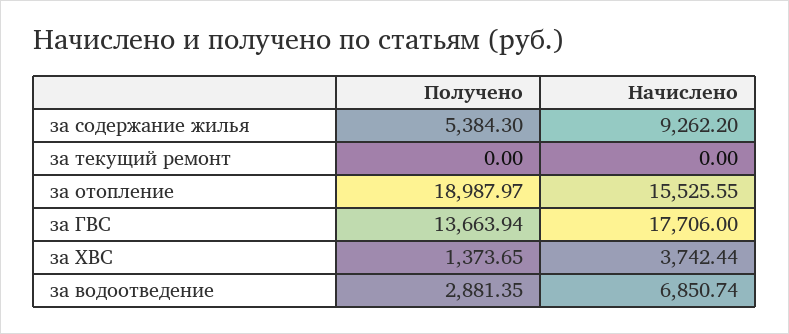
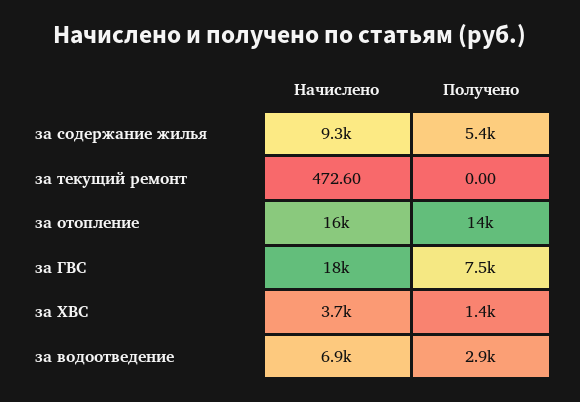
  {
    "Получено": {
      "за содержание жилья": 5384.3,
      "за текущий ремонт": 0,
-     "за отопление": 18987.97,
+     "за отопление": 14000,
-     "за ГВС": 13663.94,
+     "за ГВС": 7500,
      "за ХВС": 1373.65,
      "за водоотведение": 2881.35
    },
    "Начислено": {
      "за содержание жилья": 9262.2,
-     "за текущий ремонт": 0,
+     "за текущий ремонт": 472.6,
      "за отопление": 15525.55,
      "за ГВС": 17706,
      "за ХВС": 3742.44,
      "за водоотведение": 6850.74
    }
  }

